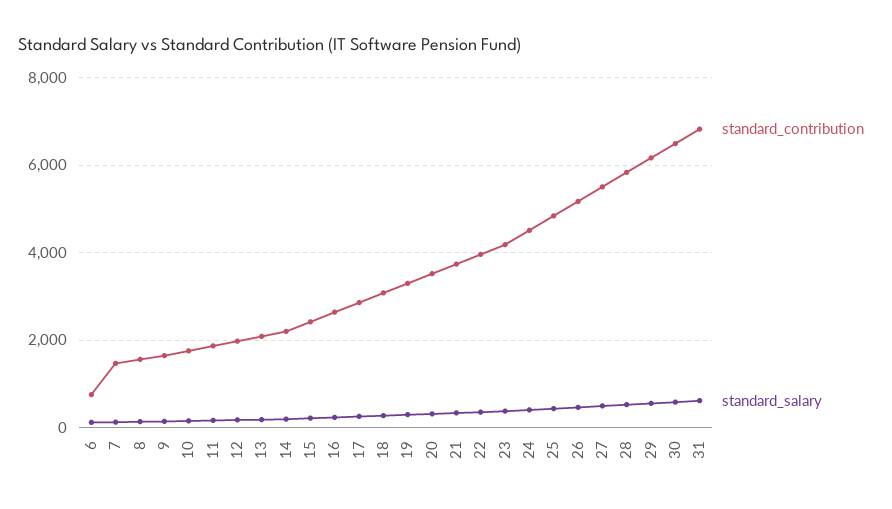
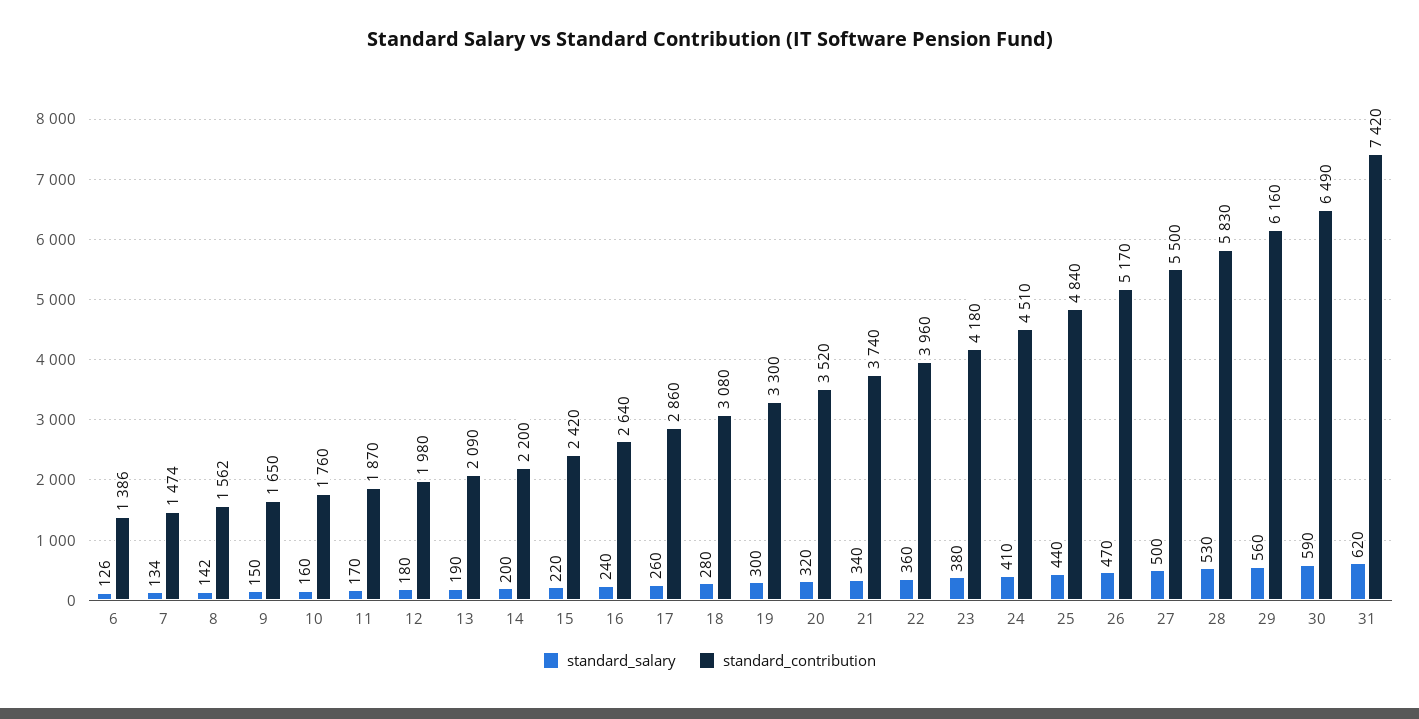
  {
    "standard_contribution": {
-     "6": 800,
+     "6": 1386,
      "7": 1474,
      "8": 1562,
      "9": 1650,
      "10": 1760,
      "11": 1870,
      "12": 1980,
      "13": 2090,
      "14": 2200,
      "15": 2420,
      "16": 2640,
      "17": 2860,
      "18": 3080,
      "19": 3300,
      "20": 3520,
      "21": 3740,
      "22": 3960,
      "23": 4180,
      "24": 4510,
      "25": 4840,
      "26": 5170,
      "27": 5500,
      "28": 5830,
      "29": 6160,
      "30": 6490,
-     "31": 6800
+     "31": 7420
    },
    "standard_salary": {
      "6": 126,
      "7": 134,
      "8": 142,
      "9": 150,
      "10": 160,
      "11": 170,
      "12": 180,
      "13": 190,
      "14": 200,
      "15": 220,
      "16": 240,
      "17": 260,
      "18": 280,
      "19": 300,
      "20": 320,
      "21": 340,
      "22": 360,
      "23": 380,
      "24": 410,
      "25": 440,
      "26": 470,
      "27": 500,
      "28": 530,
      "29": 560,
      "30": 590,
      "31": 620
    }
  }

